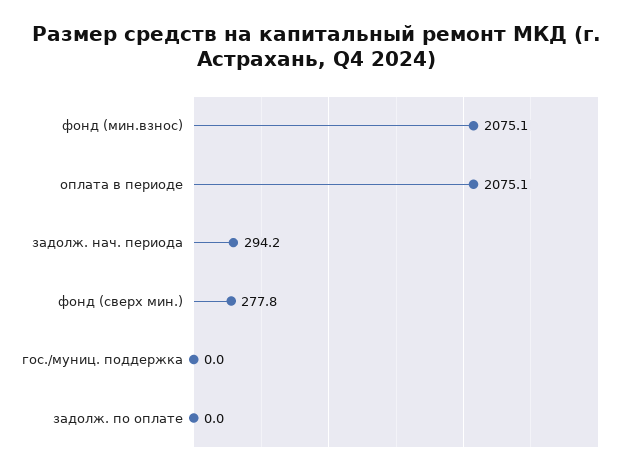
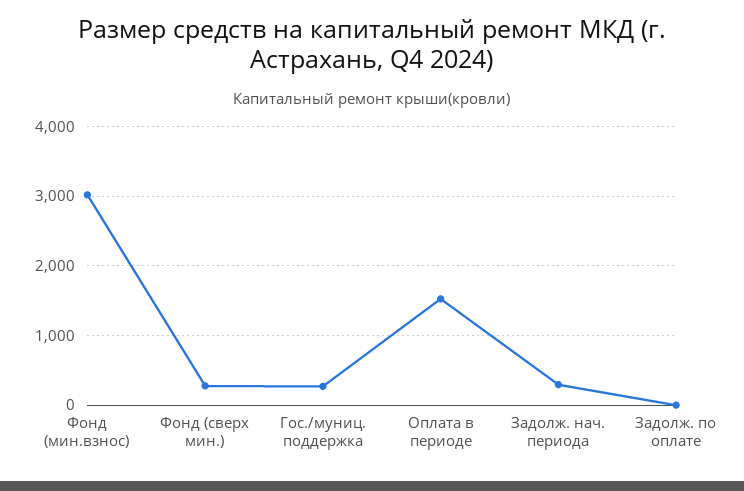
  {
-   "фонд (мин.взнос)": 2075.1,
+   "фонд (мин.взнос)": 3000,
-   "оплата в периоде": 2075.1,
+   "оплата в периоде": 1500,
    "задолж. нач. периода": 294.2,
    "фонд (сверх мин.)": 277.8,
-   "гос./муниц. поддержка": 0,
+   "гос./муниц. поддержка": 300,
    "задолж. по оплате": 0
  }

